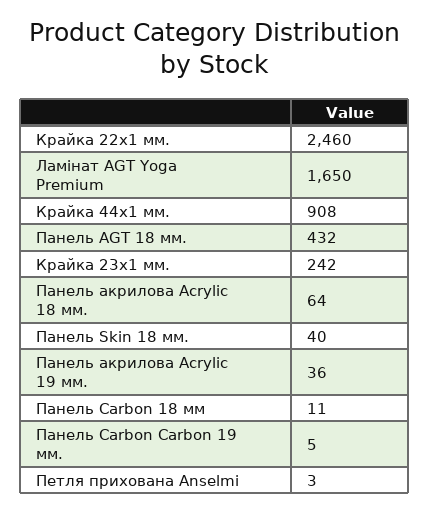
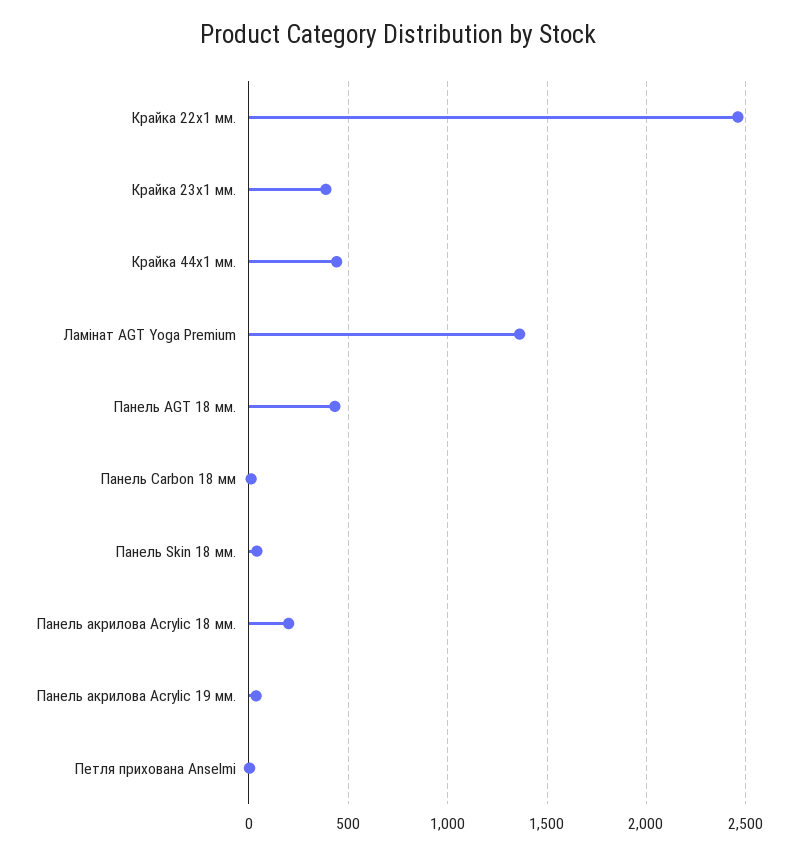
  {
    "Крайка 22x1 мм.": 2460,
-   "Ламінат AGT Yoga Premium": 1650,
+   "Ламінат AGT Yoga Premium": 1350,
-   "Крайка 44x1 мм.": 908,
+   "Крайка 44x1 мм.": 450,
    "Панель AGT 18 мм.": 432,
-   "Крайка 23x1 мм.": 242,
+   "Крайка 23x1 мм.": 400,
-   "Панель акрилова Acrylic 18 мм.": 64,
+   "Панель акрилова Acrylic 18 мм.": 200,
    "Панель Skin 18 мм.": 40,
    "Панель акрилова Acrylic 19 мм.": 36,
    "Панель Carbon 18 мм": 11,
-   "Панель Carbon Carbon 19 мм.": 5,
    "Петля прихована Anselmi": 3
  }

